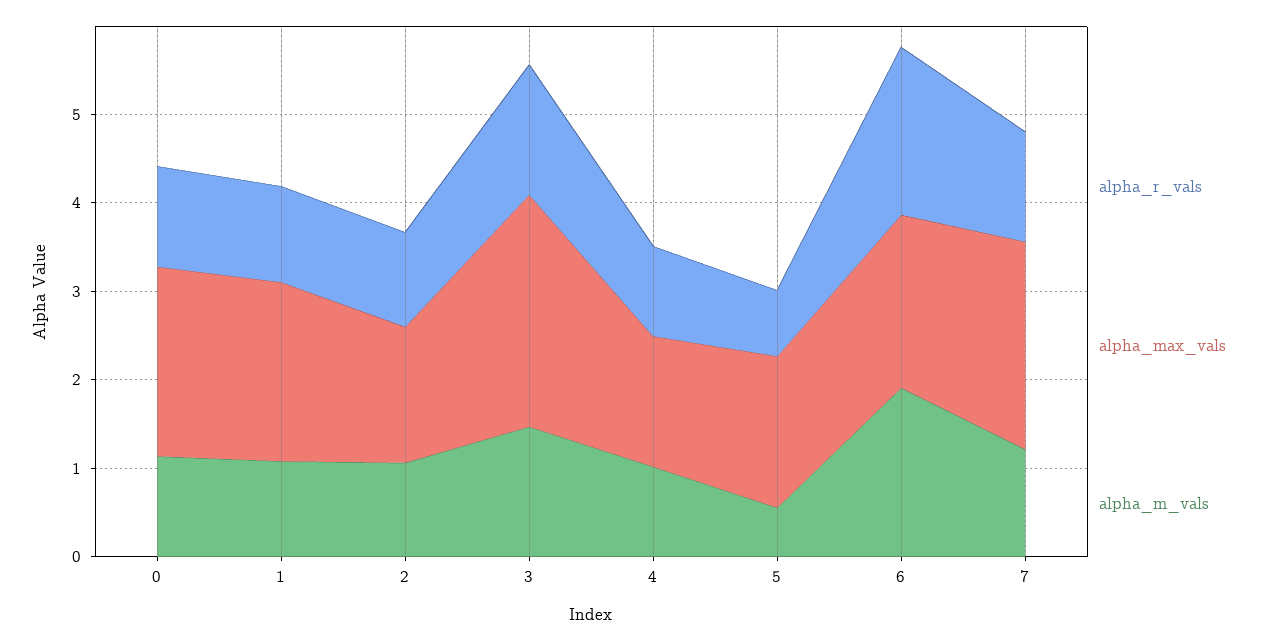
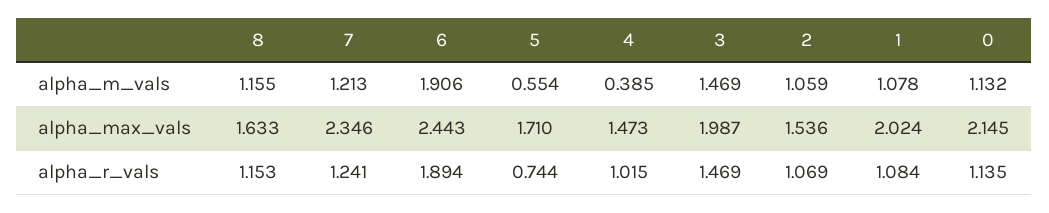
  {
    "alpha_r_vals": {
      "0": 1.135,
      "1": 1.084,
      "2": 1.069,
      "3": 1.469,
      "4": 1.015,
      "5": 0.744,
      "6": 1.894,
-     "7": 1.241
+     "7": 1.241,
+     "8": 1.153
    },
    "alpha_max_vals": {
      "0": 2.145,
      "1": 2.024,
      "2": 1.536,
-     "3": 2.6,
+     "3": 1.987,
      "4": 1.473,
      "5": 1.71,
-     "6": 2,
+     "6": 2.443,
-     "7": 2.346
+     "7": 2.346,
+     "8": 1.633
    },
    "alpha_m_vals": {
      "0": 1.132,
      "1": 1.078,
      "2": 1.059,
      "3": 1.469,
-     "4": 1,
+     "4": 0.385,
      "5": 0.554,
      "6": 1.906,
-     "7": 1.213
+     "7": 1.213,
+     "8": 1.155
    }
  }

